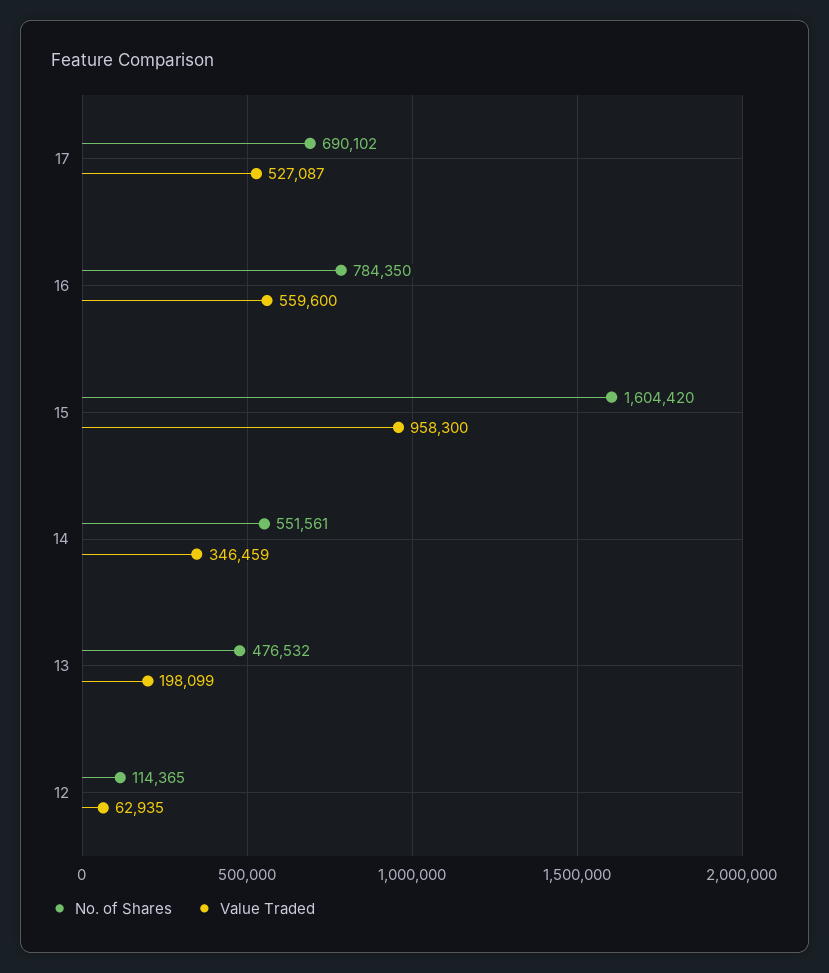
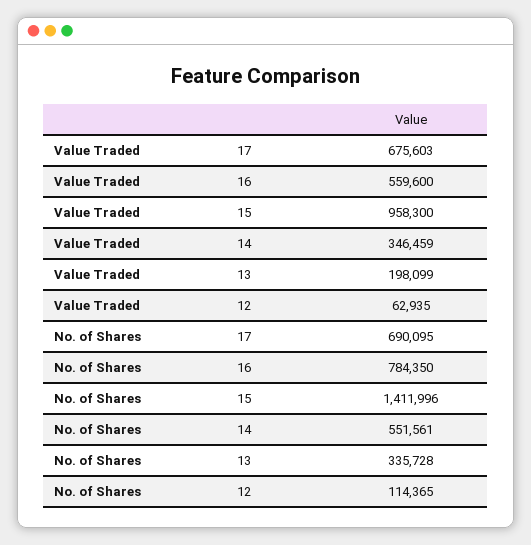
  {
    "No. of Shares": {
-     "17": 690102,
+     "17": 690095,
      "16": 784350,
-     "15": 1604420,
+     "15": 1411996,
      "14": 551561,
-     "13": 476532,
+     "13": 335728,
      "12": 114365
    },
    "Value Traded": {
-     "17": 527087,
+     "17": 675603,
      "16": 559600,
      "15": 958300,
      "14": 346459,
      "13": 198099,
      "12": 62935
    }
  }

